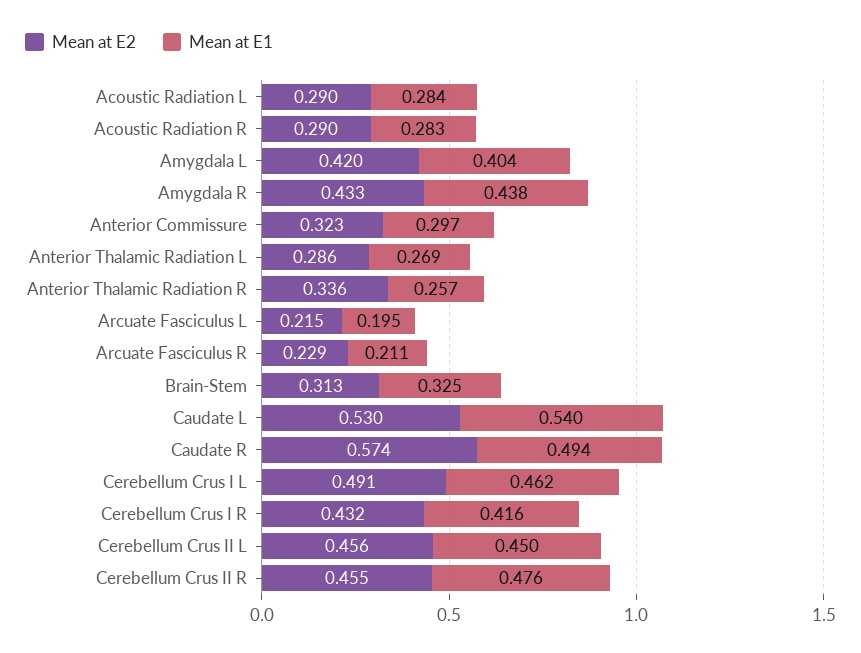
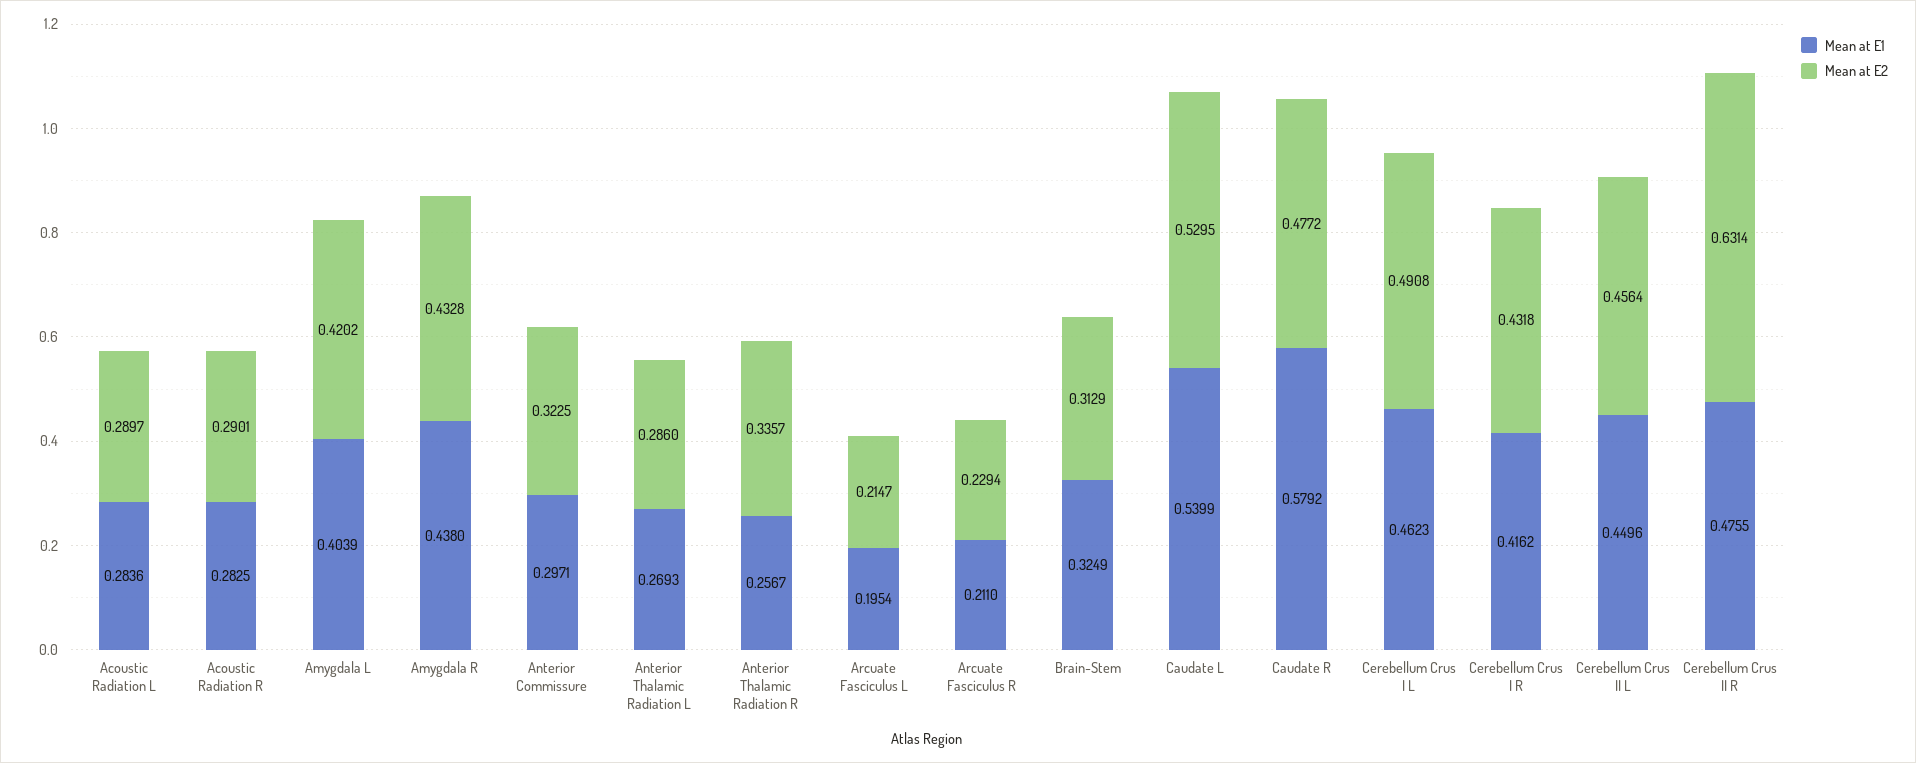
  {
    "Mean at E2": {
      "Acoustic Radiation L": 0.2897,
      "Acoustic Radiation R": 0.2901,
      "Amygdala L": 0.4202,
      "Amygdala R": 0.4328,
      "Anterior Commissure": 0.3225,
      "Anterior Thalamic Radiation L": 0.286,
      "Anterior Thalamic Radiation R": 0.3357,
      "Arcuate Fasciculus L": 0.2147,
      "Arcuate Fasciculus R": 0.2294,
      "Brain-Stem": 0.3129,
      "Caudate L": 0.5295,
-     "Caudate R": 0.574,
+     "Caudate R": 0.4772,
      "Cerebellum Crus I L": 0.4908,
      "Cerebellum Crus I R": 0.4318,
      "Cerebellum Crus II L": 0.4564,
-     "Cerebellum Crus II R": 0.455
+     "Cerebellum Crus II R": 0.6314
    },
    "Mean at E1": {
      "Acoustic Radiation L": 0.2836,
      "Acoustic Radiation R": 0.2825,
      "Amygdala L": 0.4039,
      "Amygdala R": 0.438,
      "Anterior Commissure": 0.2971,
      "Anterior Thalamic Radiation L": 0.2693,
      "Anterior Thalamic Radiation R": 0.2567,
      "Arcuate Fasciculus L": 0.1954,
      "Arcuate Fasciculus R": 0.211,
      "Brain-Stem": 0.3249,
      "Caudate L": 0.5399,
-     "Caudate R": 0.494,
+     "Caudate R": 0.5792,
      "Cerebellum Crus I L": 0.4623,
      "Cerebellum Crus I R": 0.4162,
      "Cerebellum Crus II L": 0.4496,
      "Cerebellum Crus II R": 0.4755
    }
  }

